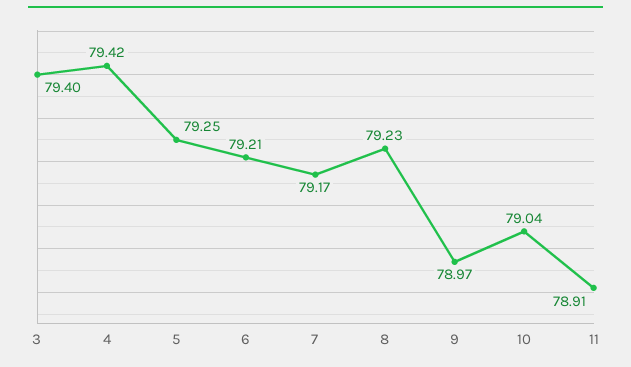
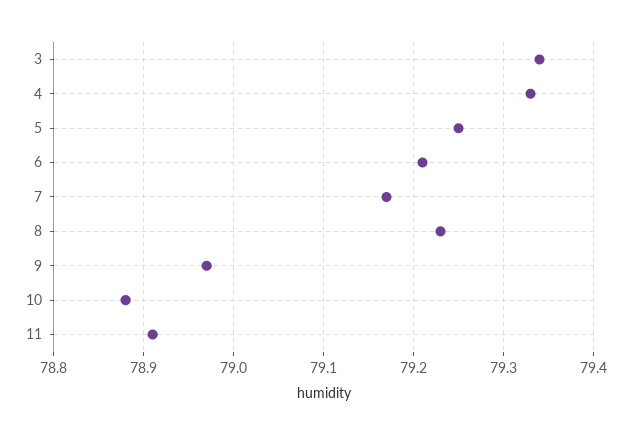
  {
-   "3": 79.4,
+   "3": 79.34,
-   "4": 79.42,
+   "4": 79.33,
    "5": 79.25,
    "6": 79.21,
    "7": 79.17,
    "8": 79.23,
    "9": 78.97,
-   "10": 79.04,
+   "10": 78.88,
    "11": 78.91
  }

